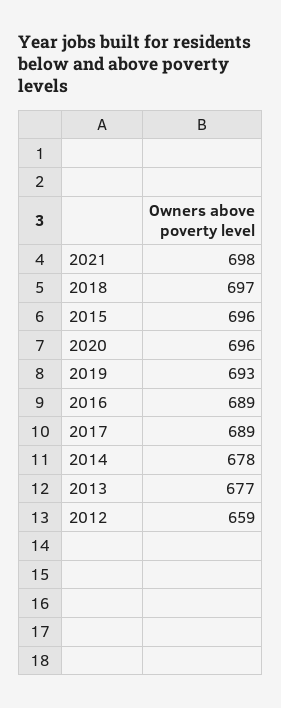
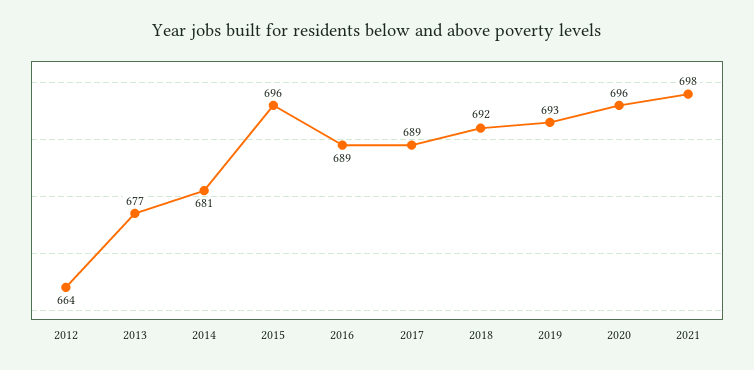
  {
    "2021": 698,
-   "2018": 697,
+   "2018": 692,
    "2015": 696,
    "2020": 696,
    "2019": 693,
    "2016": 689,
    "2017": 689,
-   "2014": 678,
+   "2014": 681,
    "2013": 677,
-   "2012": 659
+   "2012": 664
  }

